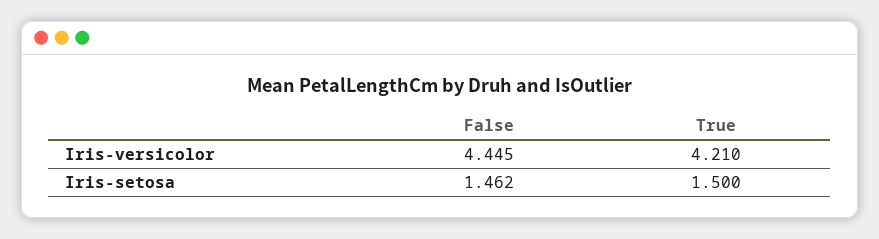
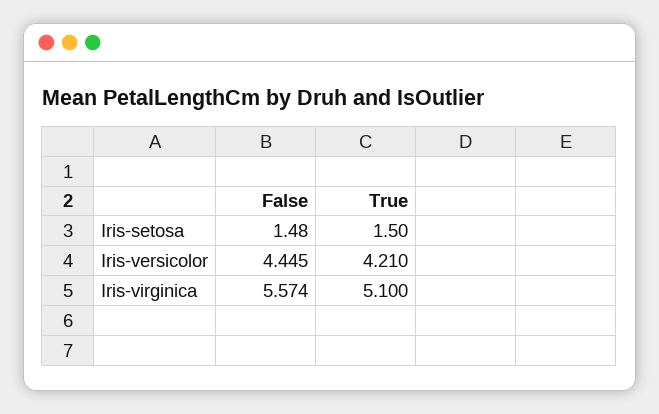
  {
    "False": {
      "Iris-versicolor": 4.445,
-     "Iris-setosa": 1.462
+     "Iris-setosa": 1.48,
+     "Iris-virginica": 5.574
    },
    "True": {
      "Iris-versicolor": 4.21,
-     "Iris-setosa": 1.5
+     "Iris-setosa": 1.5,
+     "Iris-virginica": 5.1
    }
  }

